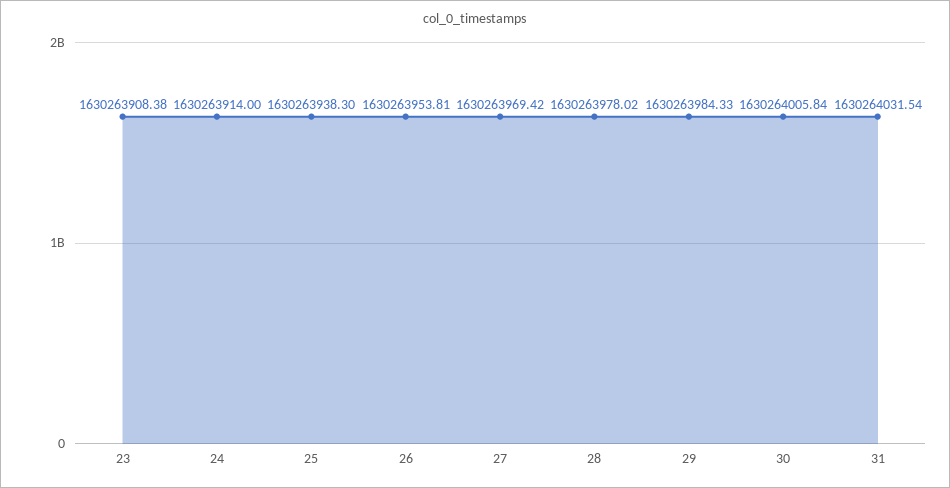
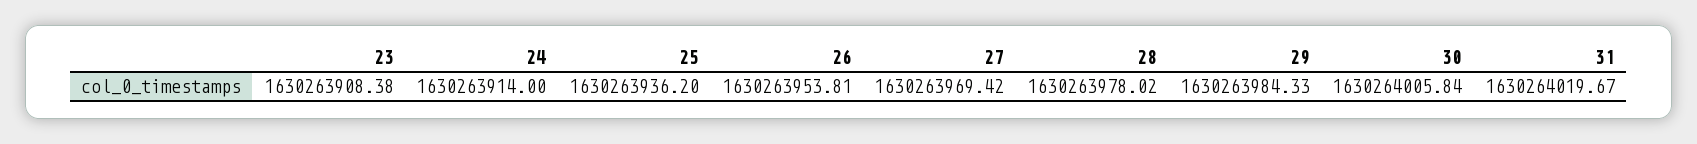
  {
    "23": 1630263908.38,
    "24": 1630263914,
-   "25": 1630263938.3,
+   "25": 1630263936.2,
    "26": 1630263953.81,
    "27": 1630263969.42,
    "28": 1630263978.02,
    "29": 1630263984.33,
    "30": 1630264005.84,
-   "31": 1630264031.54
+   "31": 1630264019.67
  }

